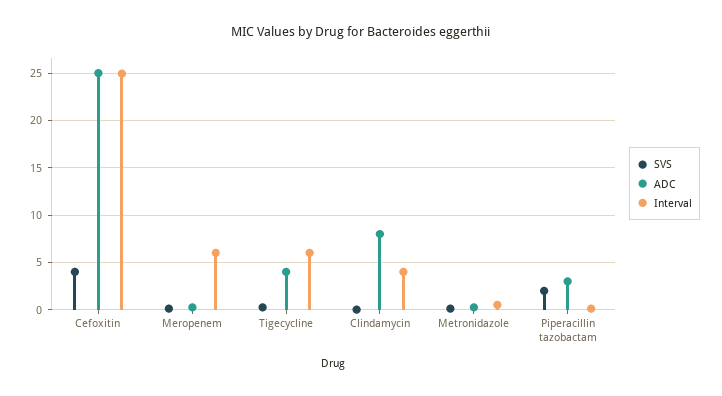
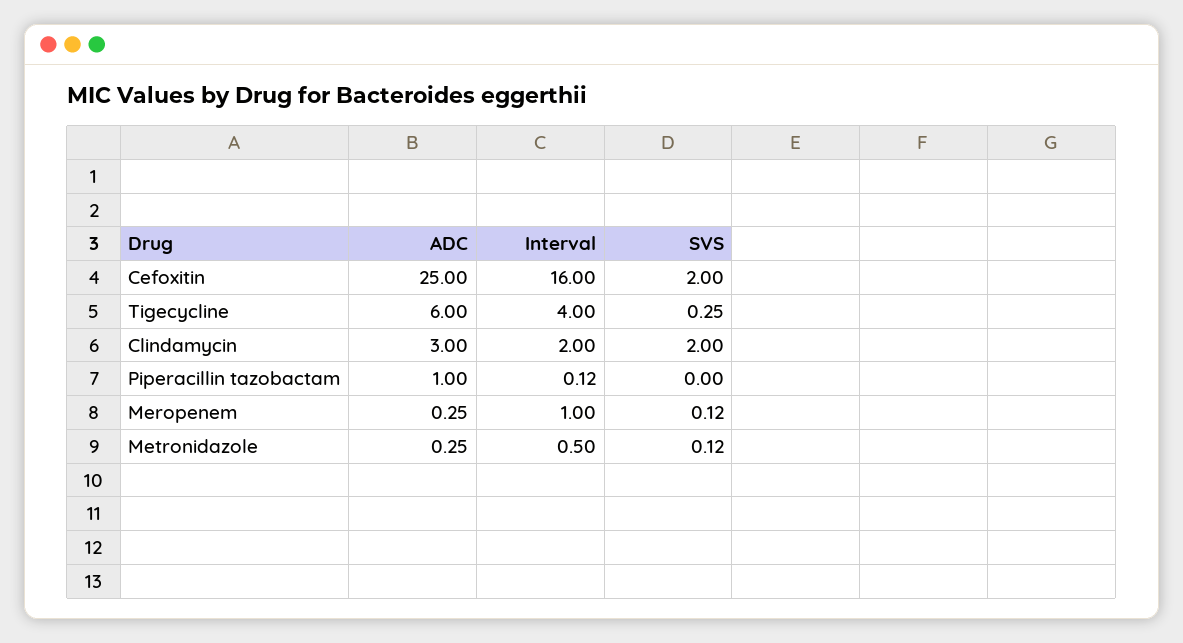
  {
    "SVS": {
-     "Cefoxitin": 4,
+     "Cefoxitin": 2,
      "Meropenem": 0.12,
      "Tigecycline": 0.25,
-     "Clindamycin": 0,
+     "Clindamycin": 2,
      "Metronidazole": 0.12,
-     "Piperacillin tazobactam": 2
+     "Piperacillin tazobactam": 0
    },
    "ADC": {
      "Cefoxitin": 25,
      "Meropenem": 0.25,
-     "Tigecycline": 4,
+     "Tigecycline": 6,
-     "Clindamycin": 8,
+     "Clindamycin": 3,
      "Metronidazole": 0.25,
-     "Piperacillin tazobactam": 3
+     "Piperacillin tazobactam": 1
    },
    "Interval": {
-     "Cefoxitin": 25,
+     "Cefoxitin": 16,
-     "Meropenem": 6,
+     "Meropenem": 1,
-     "Tigecycline": 6,
+     "Tigecycline": 4,
-     "Clindamycin": 4,
+     "Clindamycin": 2,
      "Metronidazole": 0.5,
      "Piperacillin tazobactam": 0.12
    }
  }

